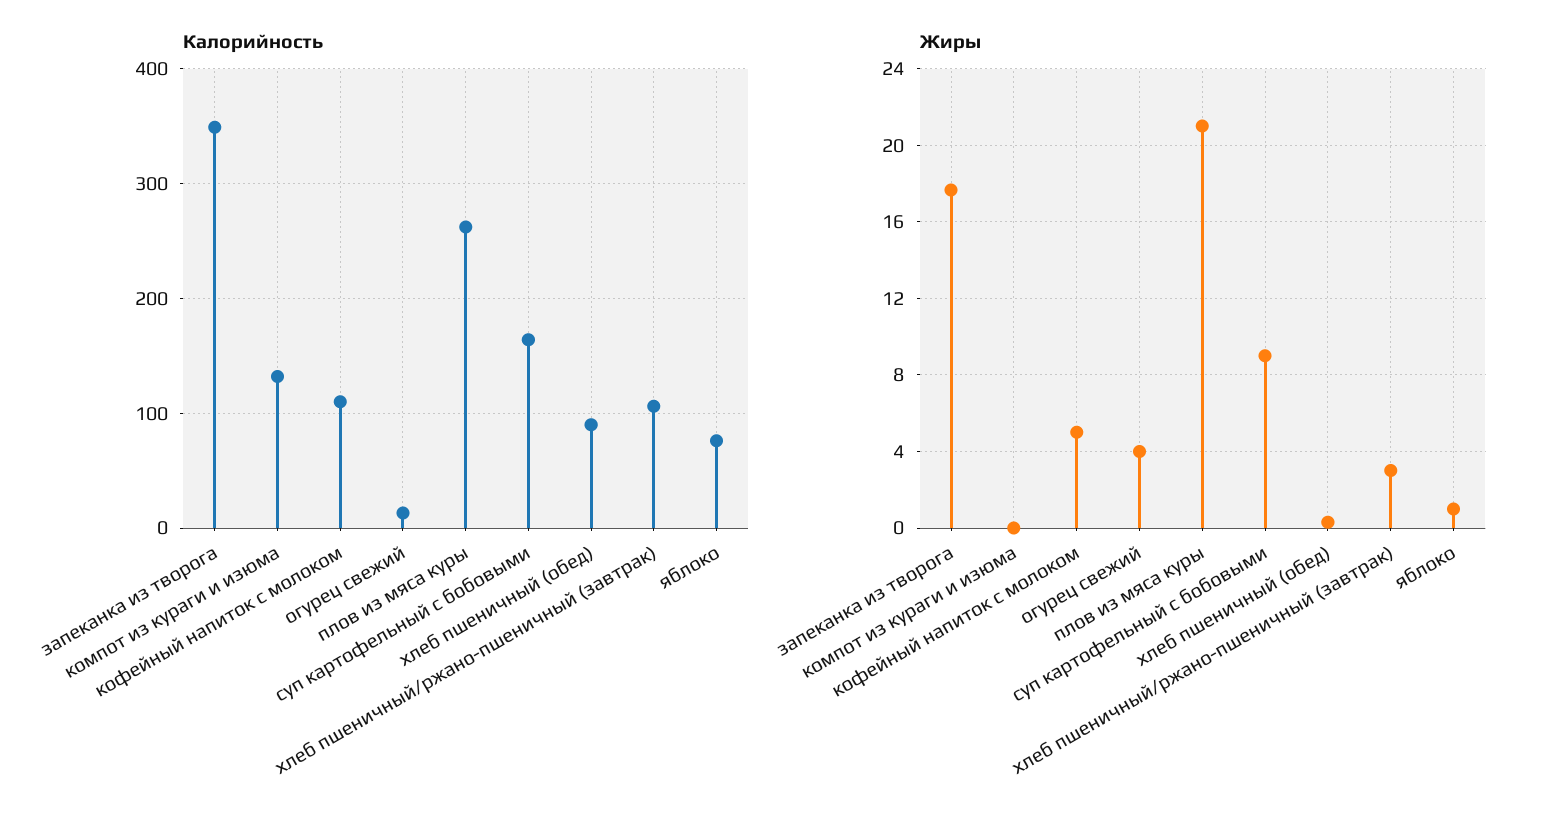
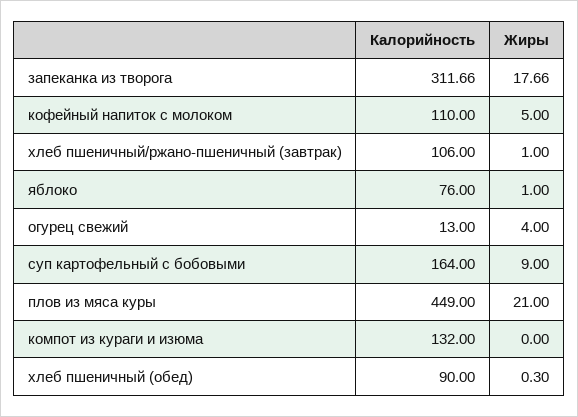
  {
    "Калорийность": {
-     "запеканка из творога": 350,
+     "запеканка из творога": 311.66,
      "компот из кураги и изюма": 132,
      "кофейный напиток с молоком": 110,
      "огурец свежий": 13,
-     "плов из мяса куры": 260,
+     "плов из мяса куры": 449,
      "суп картофельный с бобовыми": 164,
      "хлеб пшеничный (обед)": 90,
      "хлеб пшеничный/ржано-пшеничный (завтрак)": 106,
      "яблоко": 76
    },
    "Жиры": {
      "запеканка из творога": 17.66,
      "компот из кураги и изюма": 0,
      "кофейный напиток с молоком": 5,
      "огурец свежий": 4,
      "плов из мяса куры": 21,
      "суп картофельный с бобовыми": 9,
      "хлеб пшеничный (обед)": 0.3,
-     "хлеб пшеничный/ржано-пшеничный (завтрак)": 3,
+     "хлеб пшеничный/ржано-пшеничный (завтрак)": 1,
      "яблоко": 1
    }
  }

